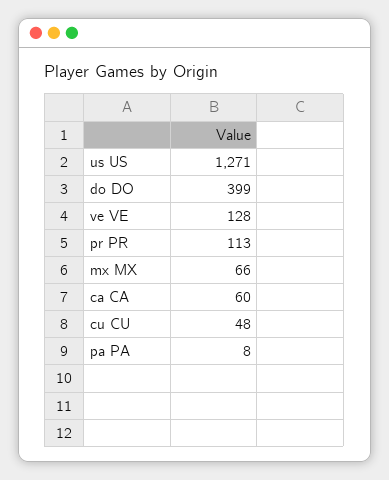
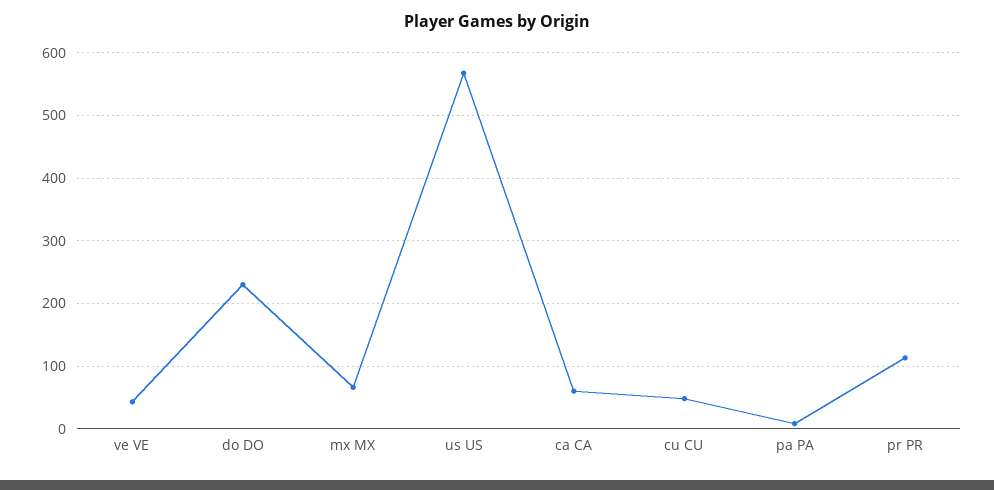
  {
-   "us US": 1271,
+   "us US": 570,
-   "do DO": 399,
+   "do DO": 230,
-   "ve VE": 128,
+   "ve VE": 40,
    "pr PR": 113,
    "mx MX": 66,
    "ca CA": 60,
    "cu CU": 48,
    "pa PA": 8
  }

